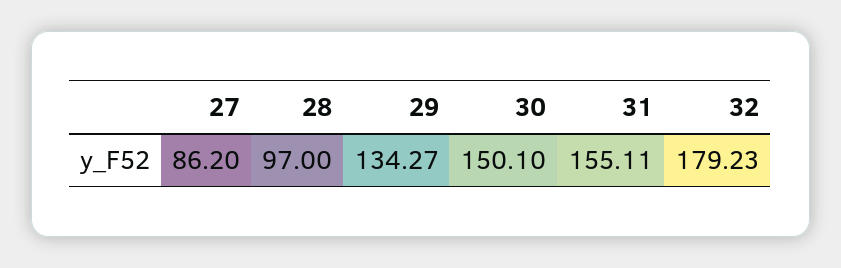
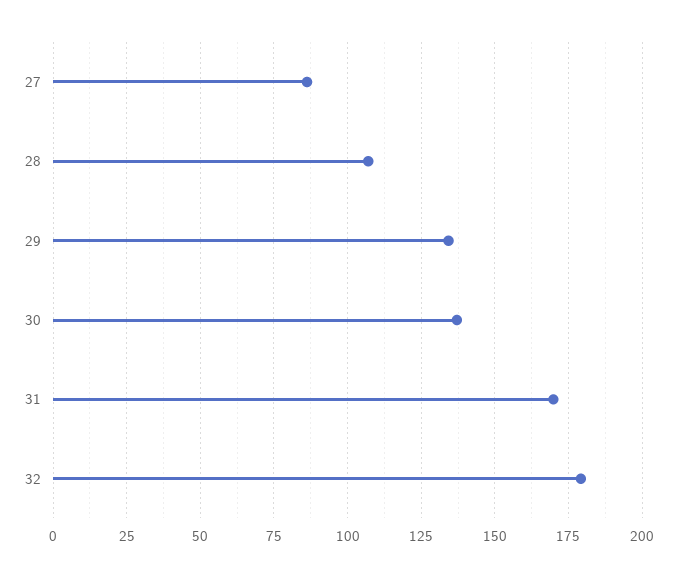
  {
    "27": 86.2,
-   "28": 97,
+   "28": 107.5,
    "29": 134.27,
-   "30": 150.1,
+   "30": 137.5,
-   "31": 155.11,
+   "31": 170,
    "32": 179.23
  }

